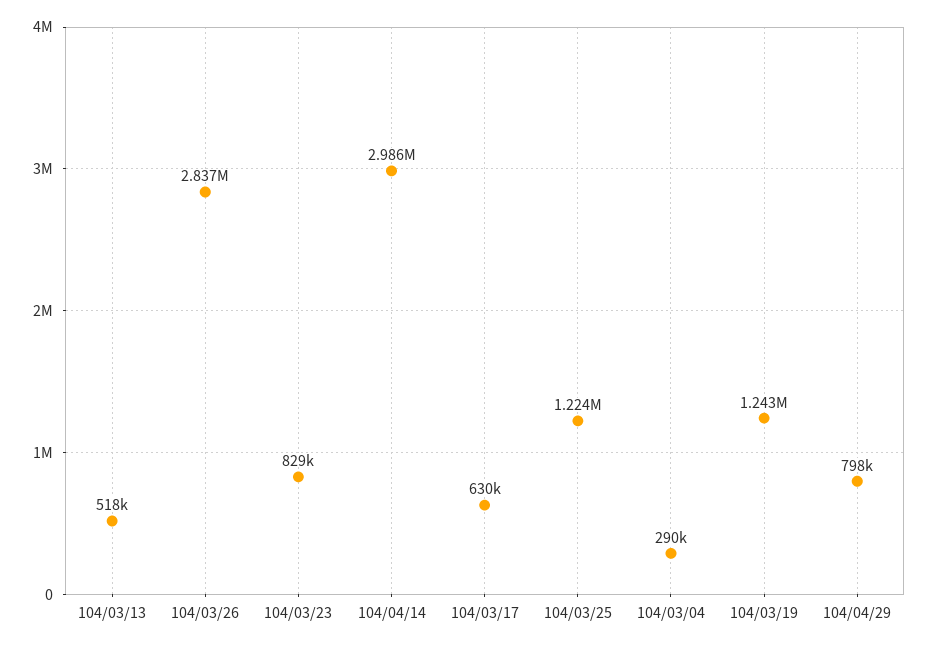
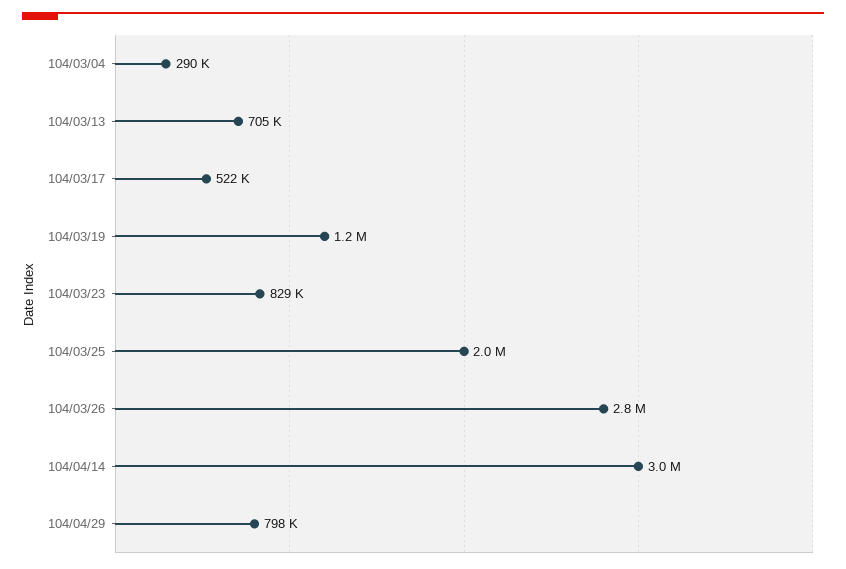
  {
-   "104/03/13": 518000,
+   "104/03/13": 705000,
    "104/03/26": 2837000,
    "104/03/23": 829000,
    "104/04/14": 2986000,
-   "104/03/17": 630000,
+   "104/03/17": 522000,
-   "104/03/25": 1224000,
+   "104/03/25": 2000000,
    "104/03/04": 290000,
    "104/03/19": 1243000,
    "104/04/29": 798000
  }

